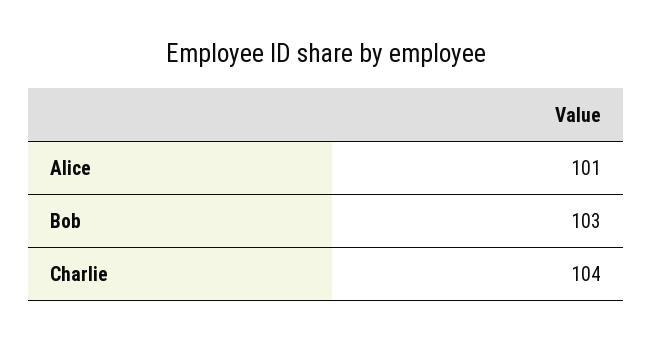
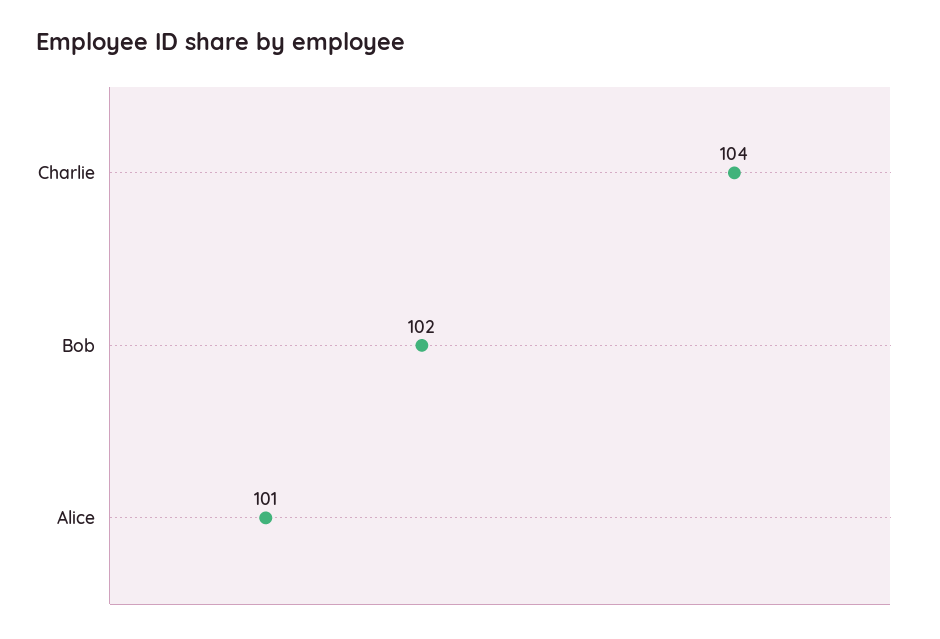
  {
    "Alice": 101,
-   "Bob": 103,
+   "Bob": 102,
    "Charlie": 104
  }

